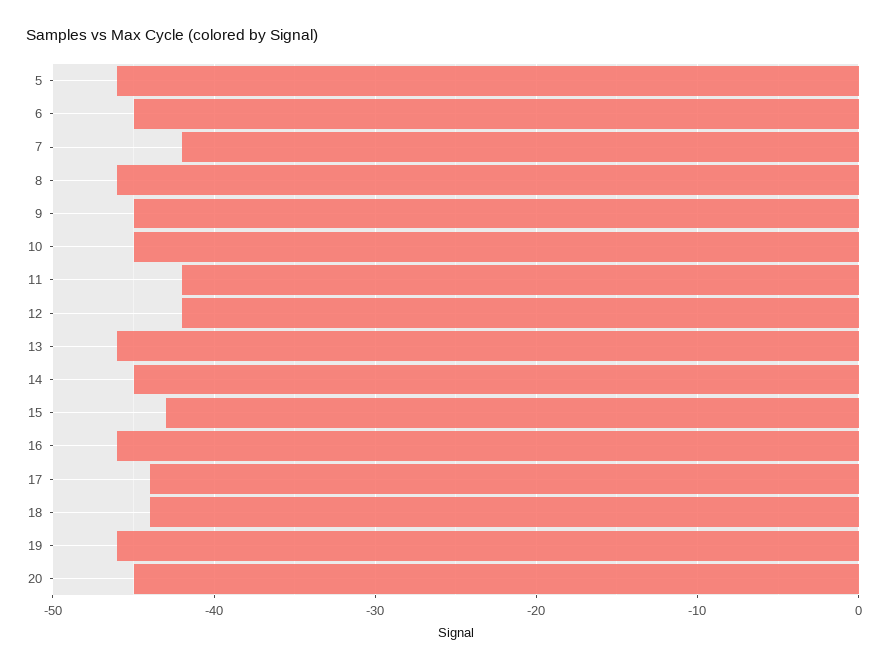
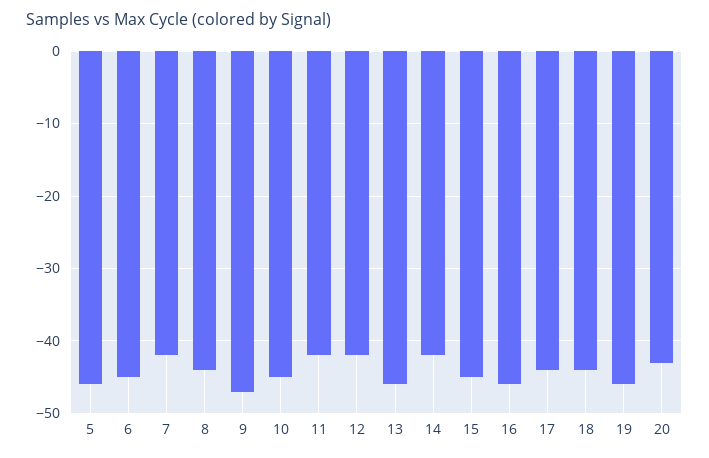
  {
    "5": -46,
    "6": -45,
    "7": -42,
-   "8": -46,
+   "8": -44,
-   "9": -45,
+   "9": -47,
    "10": -45,
    "11": -42,
    "12": -42,
    "13": -46,
-   "14": -45,
+   "14": -42,
-   "15": -43,
+   "15": -45,
    "16": -46,
    "17": -44,
    "18": -44,
    "19": -46,
-   "20": -45
+   "20": -43
  }

